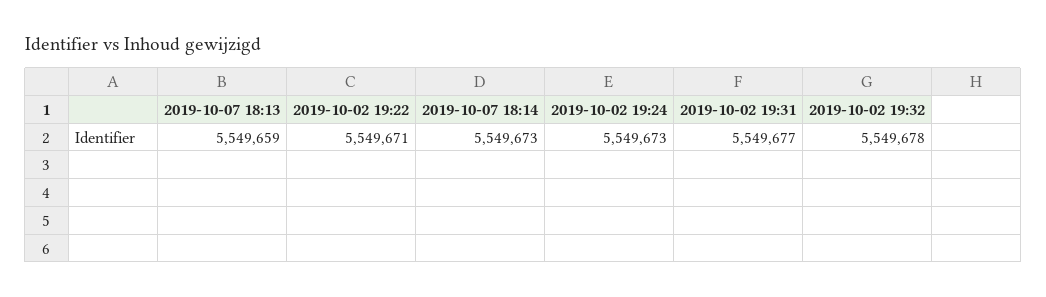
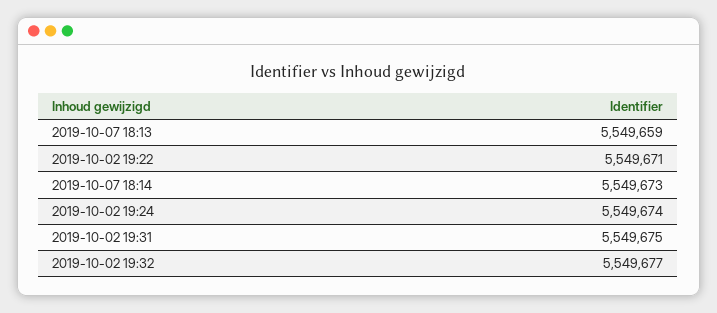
  {
    "2019-10-07 18:13": 5549659,
    "2019-10-02 19:22": 5549671,
    "2019-10-07 18:14": 5549673,
-   "2019-10-02 19:24": 5549673,
+   "2019-10-02 19:24": 5549674,
-   "2019-10-02 19:31": 5549677,
+   "2019-10-02 19:31": 5549675,
-   "2019-10-02 19:32": 5549678
+   "2019-10-02 19:32": 5549677
  }

